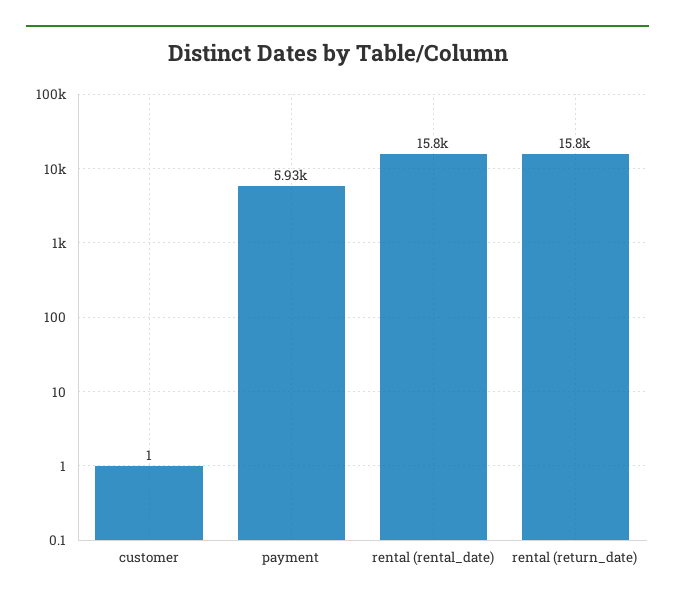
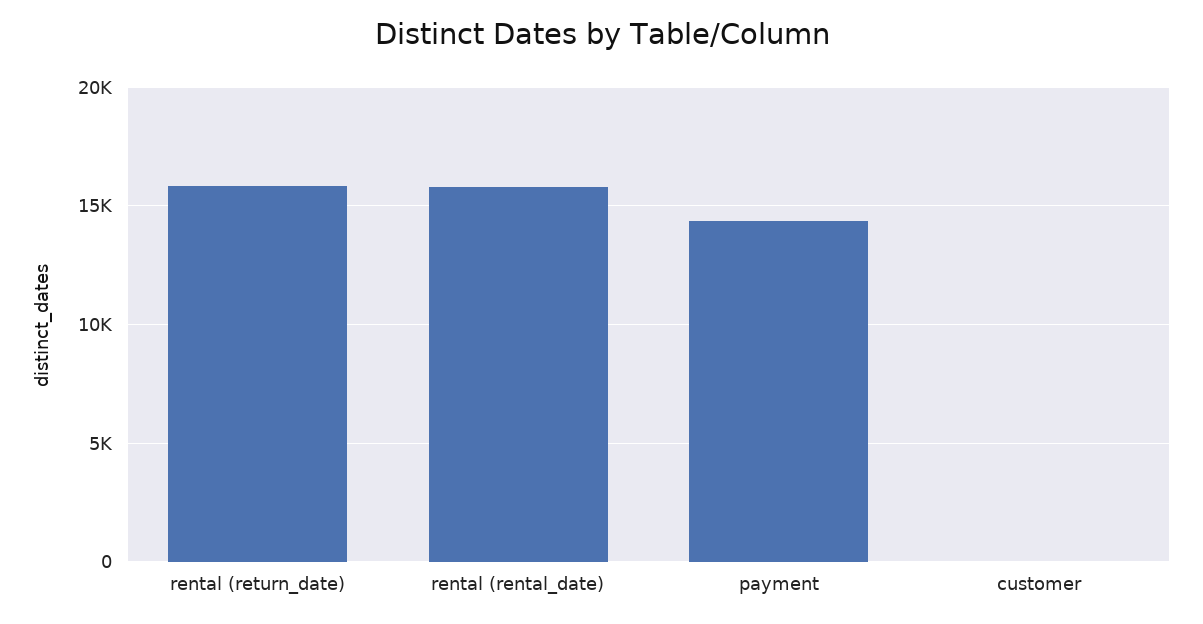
  {
    "customer": 1,
-   "payment": 5930,
+   "payment": 14500,
    "rental (rental_date)": 15800,
    "rental (return_date)": 15800
  }

